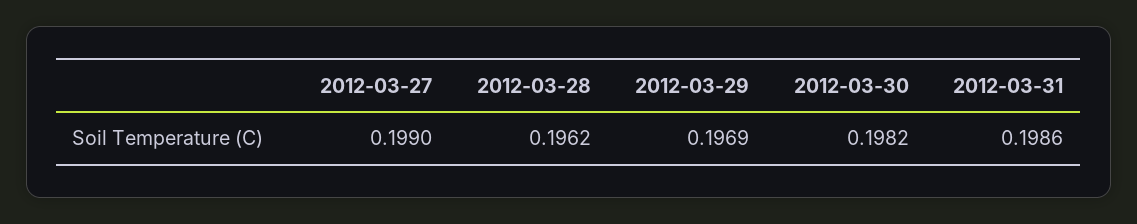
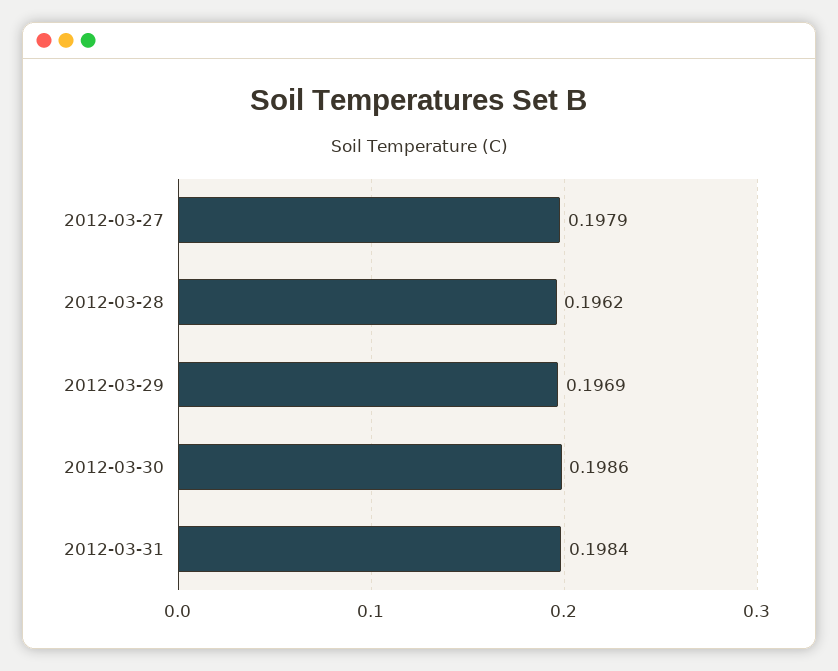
  {
-   "2012-03-27": 0.199,
+   "2012-03-27": 0.1979,
    "2012-03-28": 0.1962,
    "2012-03-29": 0.1969,
-   "2012-03-30": 0.1982,
+   "2012-03-30": 0.1986,
-   "2012-03-31": 0.1986
+   "2012-03-31": 0.1984
  }

